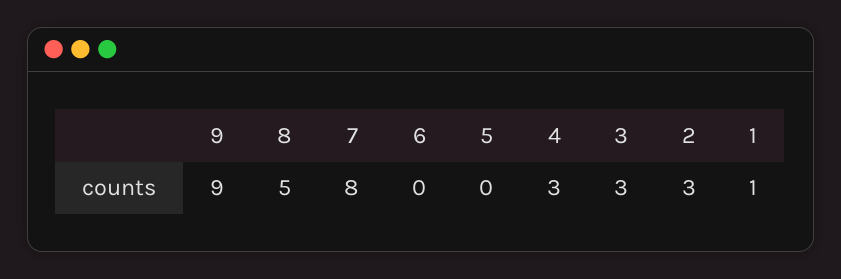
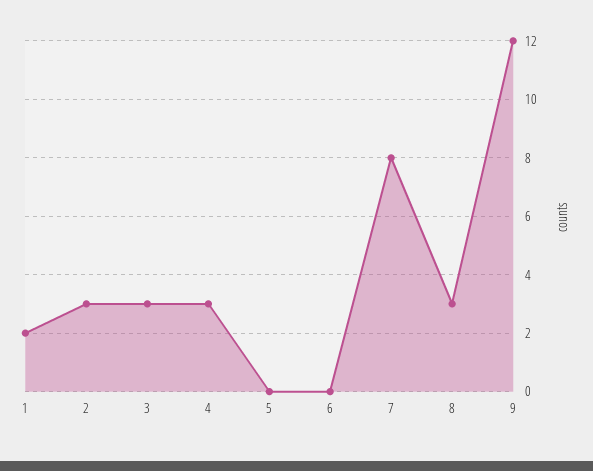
  {
-   "9": 9,
+   "9": 12,
-   "8": 5,
+   "8": 3,
    "7": 8,
    "6": 0,
    "5": 0,
    "4": 3,
    "3": 3,
    "2": 3,
-   "1": 1
+   "1": 2
  }

